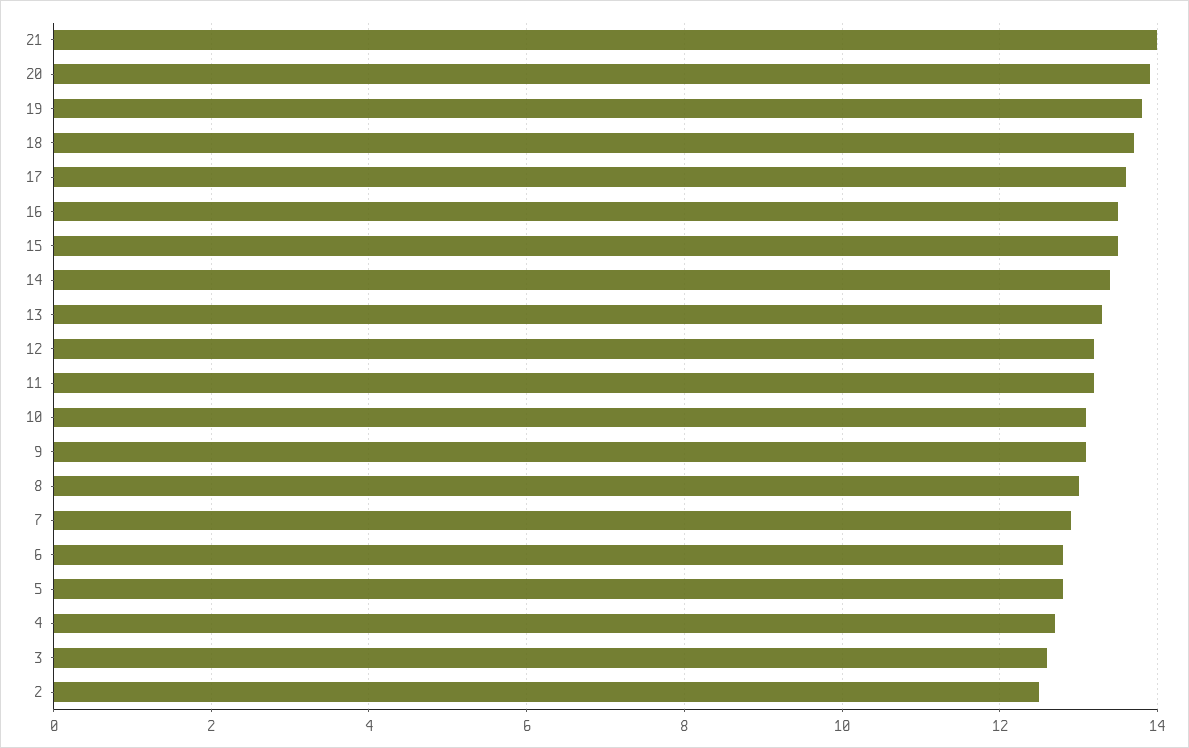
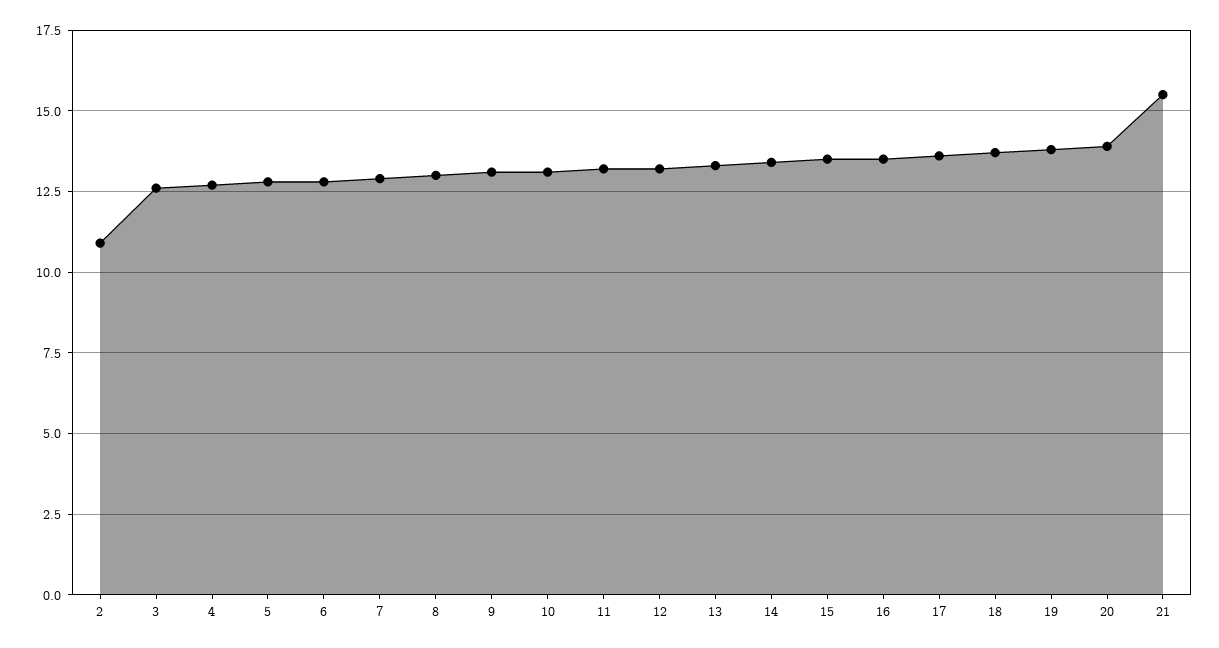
  {
-   "21": 14,
+   "21": 15.5,
    "20": 14,
    "19": 14,
    "18": 13.5,
    "17": 13.5,
    "16": 13.5,
    "15": 13.5,
    "14": 13.5,
    "13": 13.5,
    "12": 13,
    "11": 13,
    "10": 13,
    "9": 13,
    "8": 13,
    "7": 13,
    "6": 13,
    "5": 13,
    "4": 12.5,
    "3": 12.5,
-   "2": 12.5
+   "2": 11
  }

